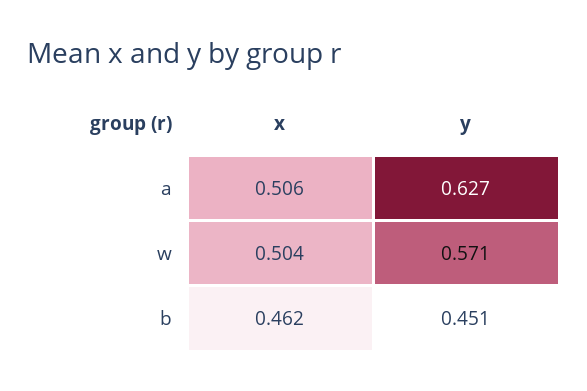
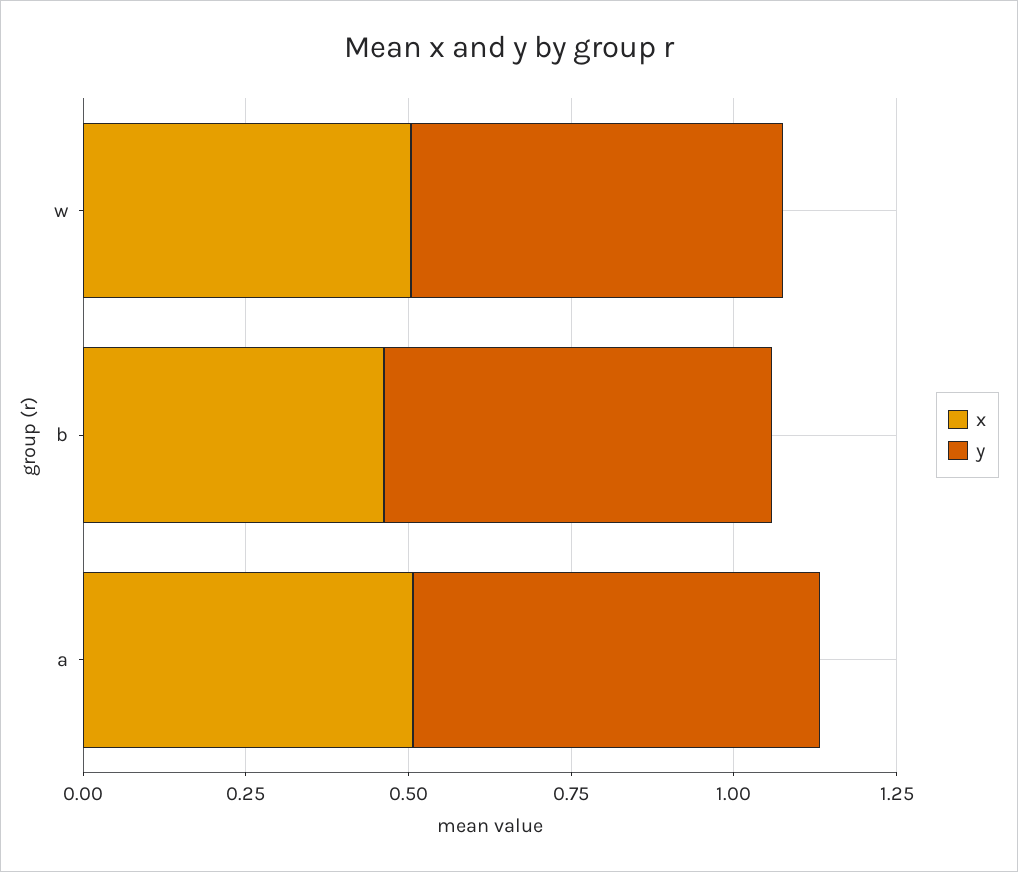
  {
    "x": {
      "a": 0.506,
      "w": 0.504,
      "b": 0.462
    },
    "y": {
      "a": 0.627,
      "w": 0.571,
-     "b": 0.451
+     "b": 0.6
    }
  }

